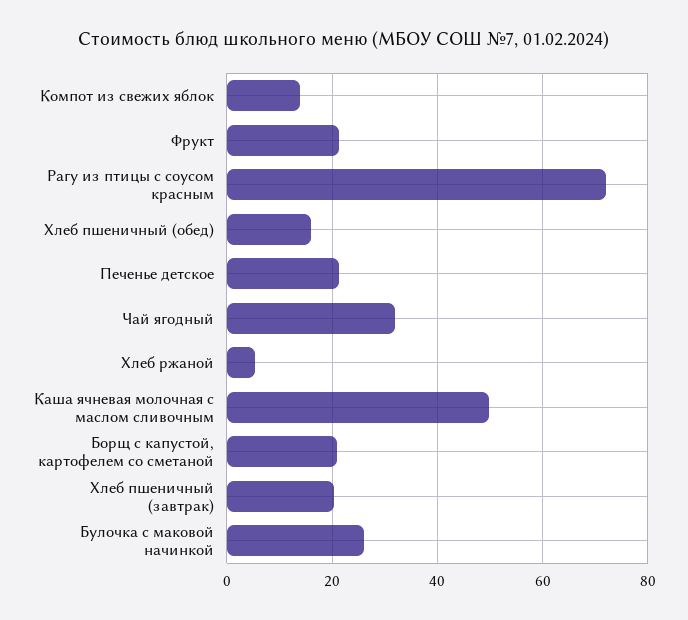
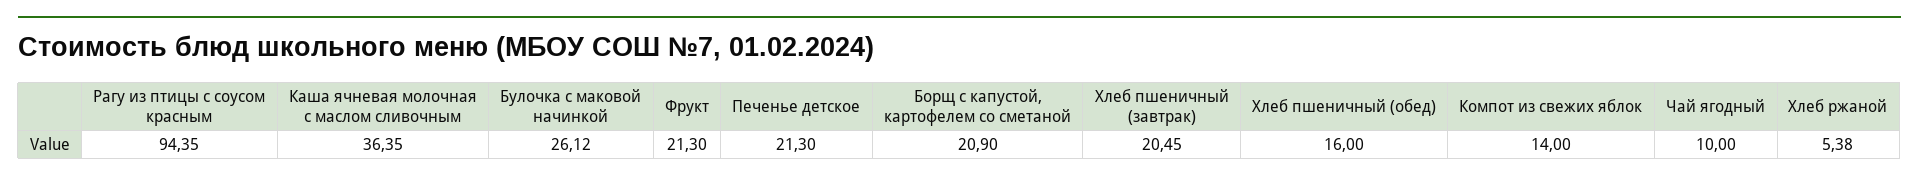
  {
    "Компот из свежих яблок": 14,
    "Фрукт": 21.3,
-   "Рагу из птицы с соусом красным": 72,
+   "Рагу из птицы с соусом красным": 94.35,
    "Хлеб пшеничный (обед)": 16,
    "Печенье детское": 21.3,
-   "Чай ягодный": 32,
+   "Чай ягодный": 10,
    "Хлеб ржаной": 5.38,
-   "Каша ячневая молочная с маслом сливочным": 50,
+   "Каша ячневая молочная с маслом сливочным": 36.35,
    "Борщ с капустой, картофелем со сметаной": 20.9,
    "Хлеб пшеничный (завтрак)": 20.45,
    "Булочка с маковой начинкой": 26.12
  }

